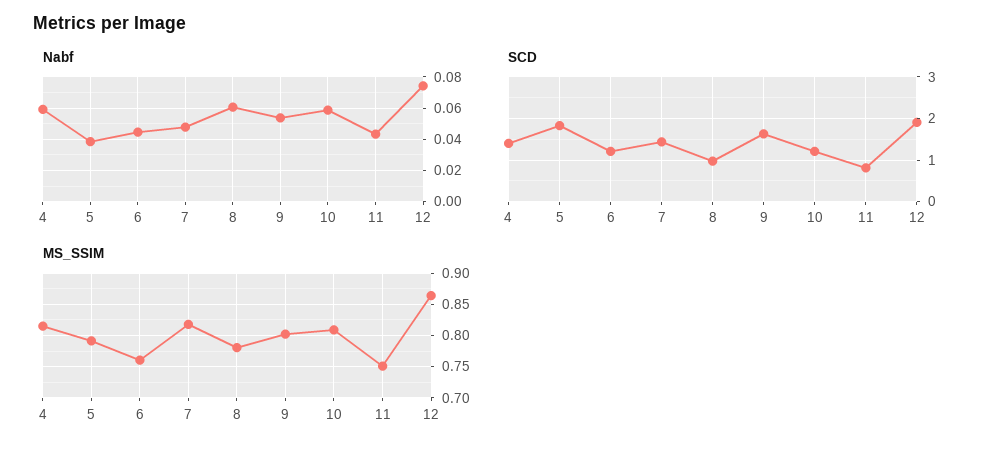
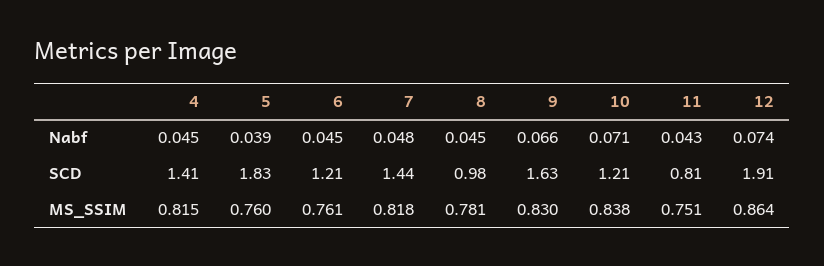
  {
    "Nabf": {
-     "4": 0.06,
+     "4": 0.045,
      "5": 0.039,
      "6": 0.045,
      "7": 0.048,
-     "8": 0.06,
+     "8": 0.045,
-     "9": 0.055,
+     "9": 0.066,
-     "10": 0.06,
+     "10": 0.071,
      "11": 0.043,
      "12": 0.074
    },
    "SCD": {
      "4": 1.41,
      "5": 1.83,
      "6": 1.21,
      "7": 1.44,
      "8": 0.98,
      "9": 1.63,
      "10": 1.21,
      "11": 0.81,
      "12": 1.91
    },
    "MS_SSIM": {
      "4": 0.815,
-     "5": 0.79,
+     "5": 0.76,
      "6": 0.761,
      "7": 0.818,
      "8": 0.781,
-     "9": 0.8,
+     "9": 0.83,
-     "10": 0.81,
+     "10": 0.838,
      "11": 0.751,
      "12": 0.864
    }
  }

